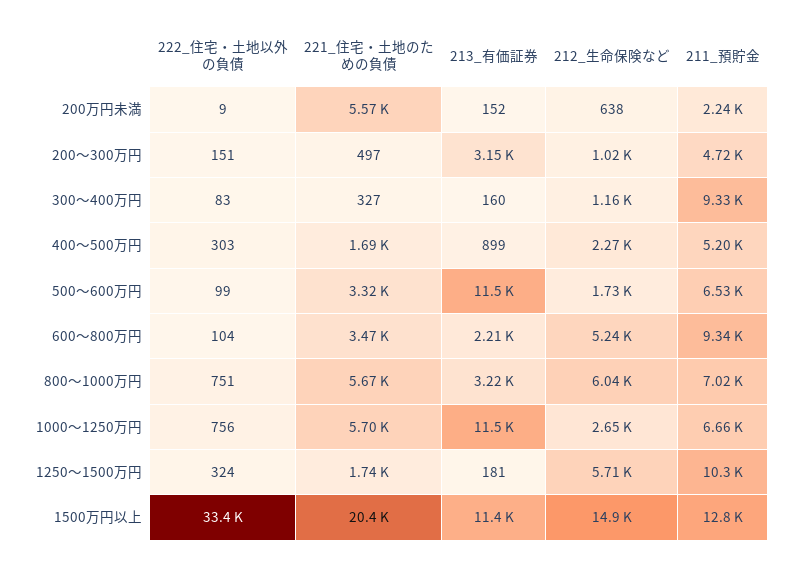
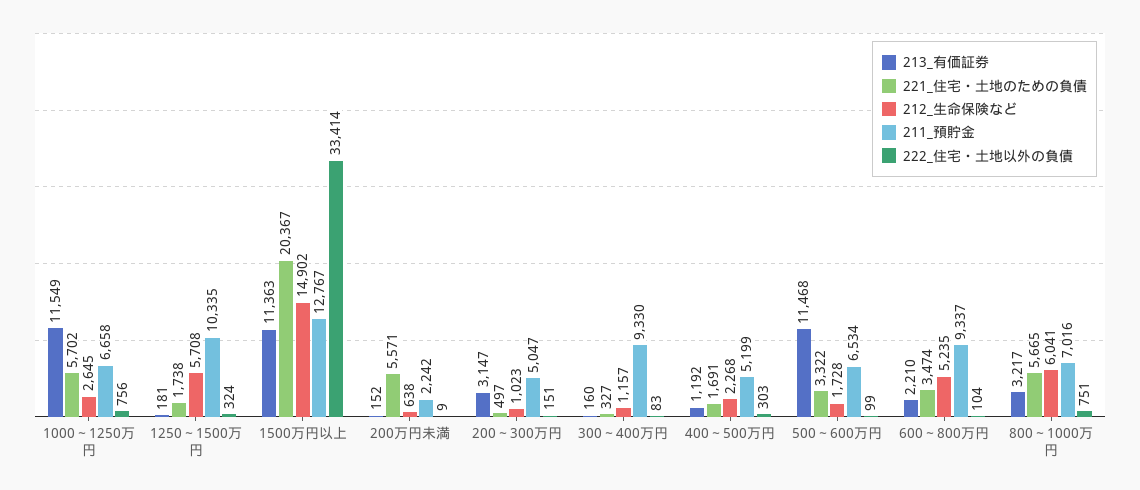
  {
    "222_住宅・土地以外の負債": {
      "200万円未満": 9,
      "200～300万円": 151,
      "300～400万円": 83,
      "400～500万円": 303,
      "500～600万円": 99,
      "600～800万円": 104,
      "800～1000万円": 751,
      "1000～1250万円": 756,
      "1250～1500万円": 324,
      "1500万円以上": 33414
    },
    "221_住宅・土地のための負債": {
      "200万円未満": 5571,
      "200～300万円": 497,
      "300～400万円": 327,
      "400～500万円": 1691,
      "500～600万円": 3322,
      "600～800万円": 3474,
      "800～1000万円": 5665,
      "1000～1250万円": 5702,
      "1250～1500万円": 1738,
      "1500万円以上": 20367
    },
    "213_有価証券": {
      "200万円未満": 152,
      "200～300万円": 3147,
      "300～400万円": 160,
-     "400～500万円": 899,
+     "400～500万円": 1192,
      "500～600万円": 11468,
      "600～800万円": 2210,
      "800～1000万円": 3217,
      "1000～1250万円": 11549,
      "1250～1500万円": 181,
      "1500万円以上": 11363
    },
    "212_生命保険など": {
      "200万円未満": 638,
      "200～300万円": 1023,
      "300～400万円": 1157,
      "400～500万円": 2268,
      "500～600万円": 1728,
      "600～800万円": 5235,
      "800～1000万円": 6041,
      "1000～1250万円": 2645,
      "1250～1500万円": 5708,
      "1500万円以上": 14902
    },
    "211_預貯金": {
      "200万円未満": 2242,
-     "200～300万円": 4720,
+     "200～300万円": 5047,
      "300～400万円": 9330,
      "400～500万円": 5199,
      "500～600万円": 6534,
      "600～800万円": 9337,
      "800～1000万円": 7016,
      "1000～1250万円": 6658,
      "1250～1500万円": 10335,
      "1500万円以上": 12767
    }
  }

